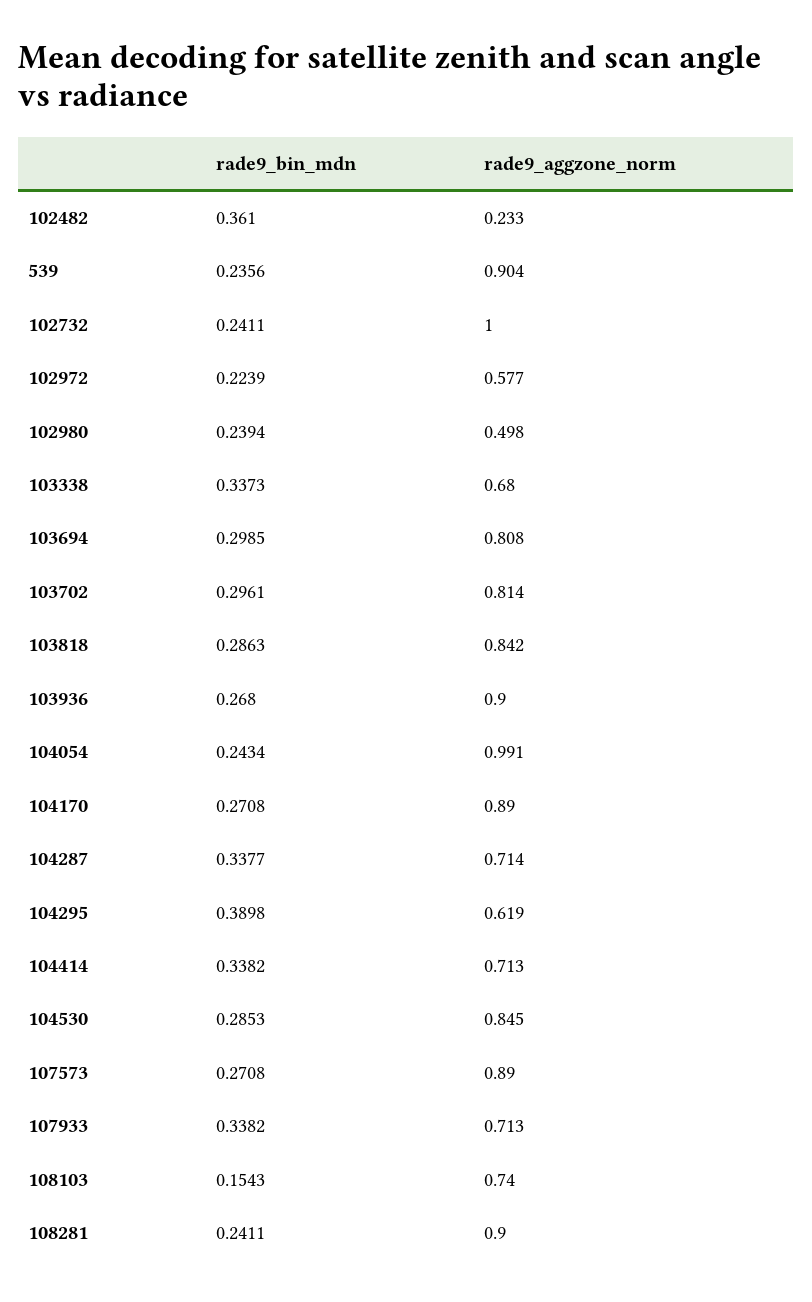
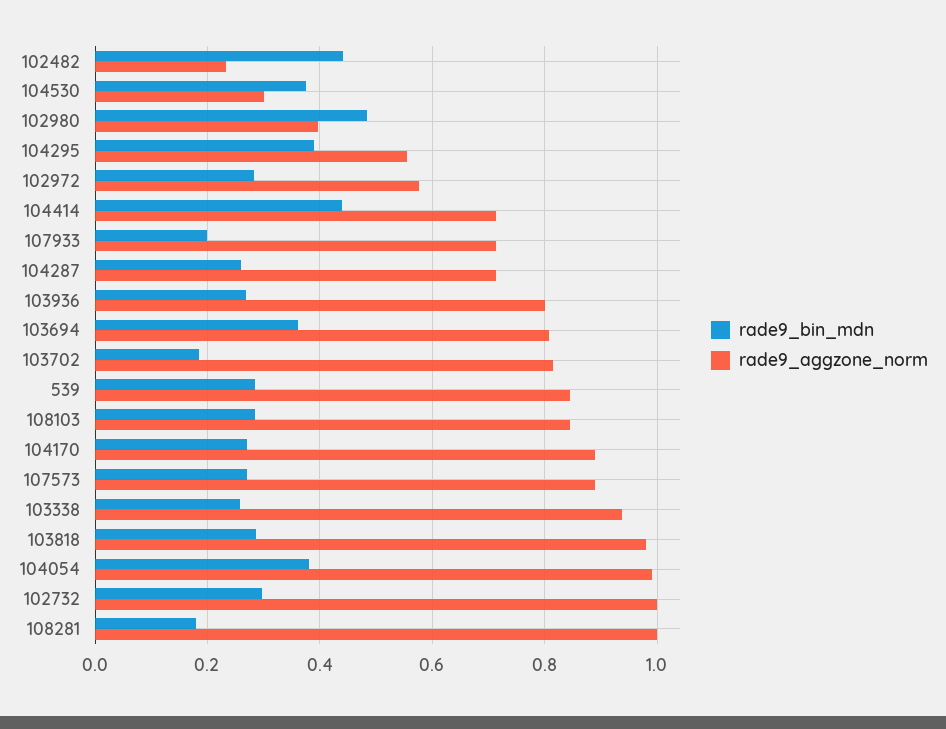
  {
    "rade9_bin_mdn": {
-     "102482": 0.361,
+     "102482": 0.44,
-     "539": 0.2356,
+     "539": 0.28,
-     "102732": 0.2411,
+     "102732": 0.3,
-     "102972": 0.2239,
+     "102972": 0.28,
-     "102980": 0.2394,
+     "102980": 0.48,
-     "103338": 0.3373,
+     "103338": 0.26,
-     "103694": 0.2985,
+     "103694": 0.36,
-     "103702": 0.2961,
+     "103702": 0.18,
      "103818": 0.2863,
      "103936": 0.268,
-     "104054": 0.2434,
+     "104054": 0.38,
      "104170": 0.2708,
-     "104287": 0.3377,
+     "104287": 0.26,
      "104295": 0.3898,
-     "104414": 0.3382,
+     "104414": 0.44,
-     "104530": 0.2853,
+     "104530": 0.38,
      "107573": 0.2708,
-     "107933": 0.3382,
+     "107933": 0.2,
-     "108103": 0.1543,
+     "108103": 0.28,
-     "108281": 0.2411
+     "108281": 0.18
    },
    "rade9_aggzone_norm": {
      "102482": 0.233,
-     "539": 0.904,
+     "539": 0.84,
      "102732": 1,
      "102972": 0.577,
-     "102980": 0.498,
+     "102980": 0.4,
-     "103338": 0.68,
+     "103338": 0.94,
      "103694": 0.808,
      "103702": 0.814,
-     "103818": 0.842,
+     "103818": 0.98,
-     "103936": 0.9,
+     "103936": 0.8,
      "104054": 0.991,
      "104170": 0.89,
      "104287": 0.714,
-     "104295": 0.619,
+     "104295": 0.56,
      "104414": 0.713,
-     "104530": 0.845,
+     "104530": 0.3,
      "107573": 0.89,
      "107933": 0.713,
-     "108103": 0.74,
+     "108103": 0.84,
-     "108281": 0.9
+     "108281": 1
    }
  }

